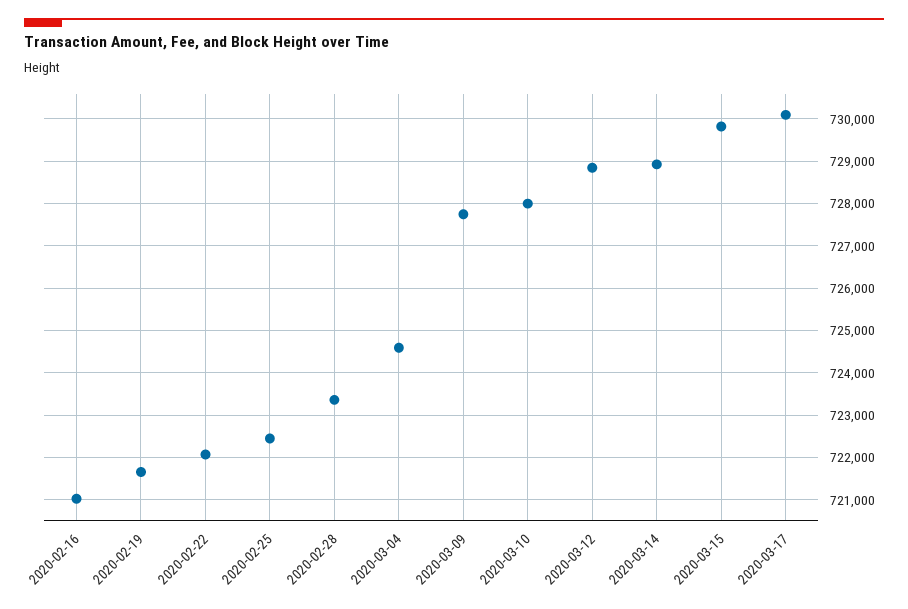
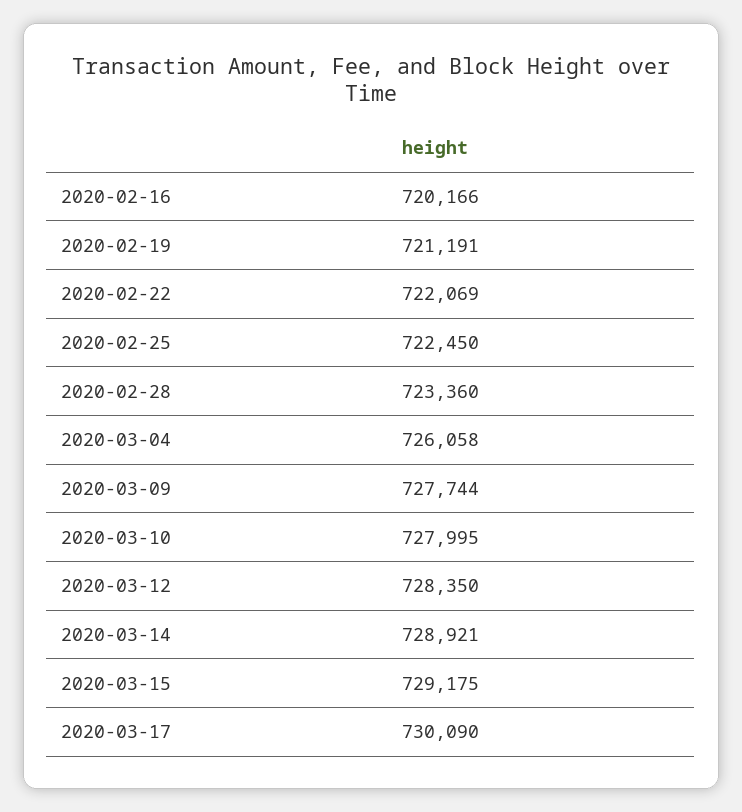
  {
-   "2020-02-16": 721000,
+   "2020-02-16": 720166,
-   "2020-02-19": 721600,
+   "2020-02-19": 721191,
    "2020-02-22": 722069,
    "2020-02-25": 722450,
    "2020-02-28": 723360,
-   "2020-03-04": 724600,
+   "2020-03-04": 726058,
    "2020-03-09": 727744,
    "2020-03-10": 727995,
-   "2020-03-12": 728800,
+   "2020-03-12": 728350,
    "2020-03-14": 728921,
-   "2020-03-15": 729800,
+   "2020-03-15": 729175,
    "2020-03-17": 730090
  }

